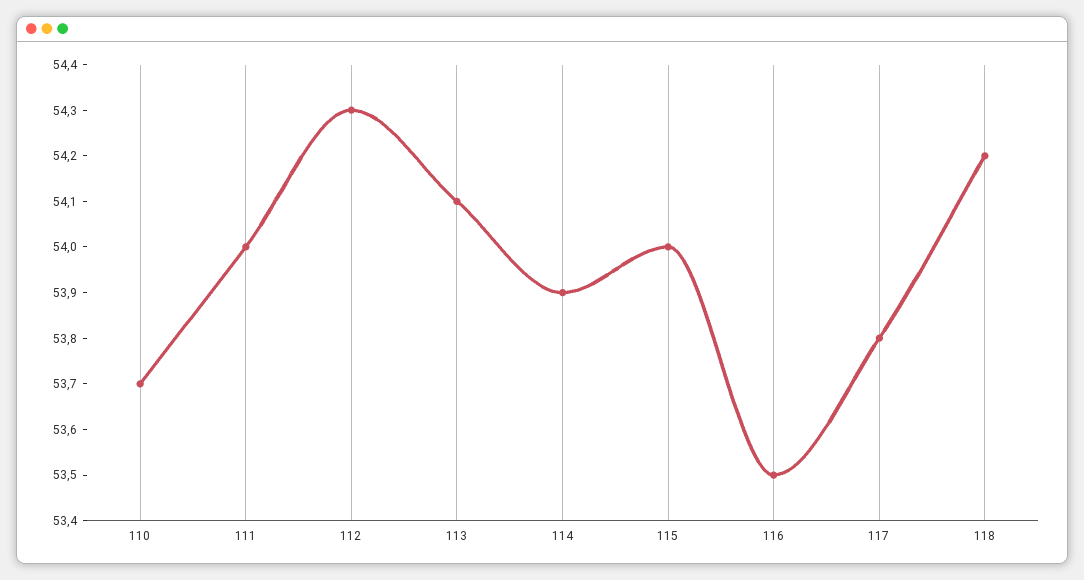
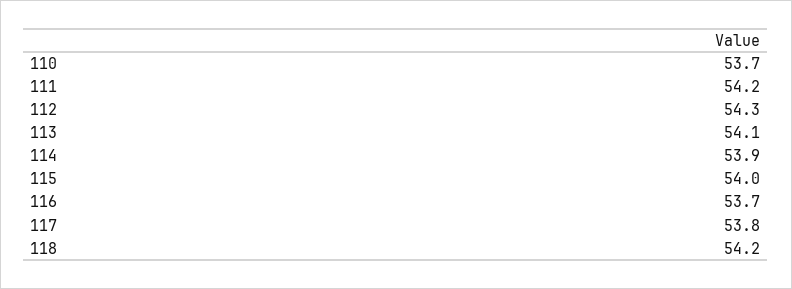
  {
    "110": 53.7,
-   "111": 54,
+   "111": 54.2,
    "112": 54.3,
    "113": 54.1,
    "114": 53.9,
    "115": 54,
-   "116": 53.5,
+   "116": 53.7,
    "117": 53.8,
    "118": 54.2
  }

